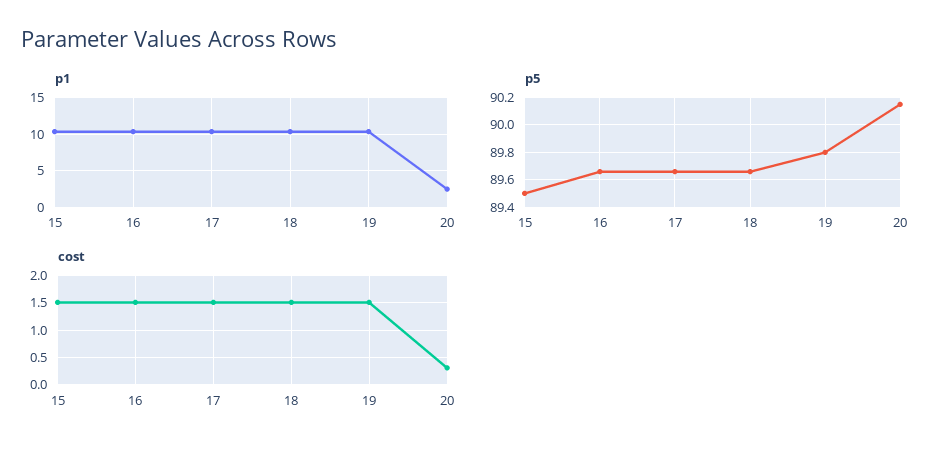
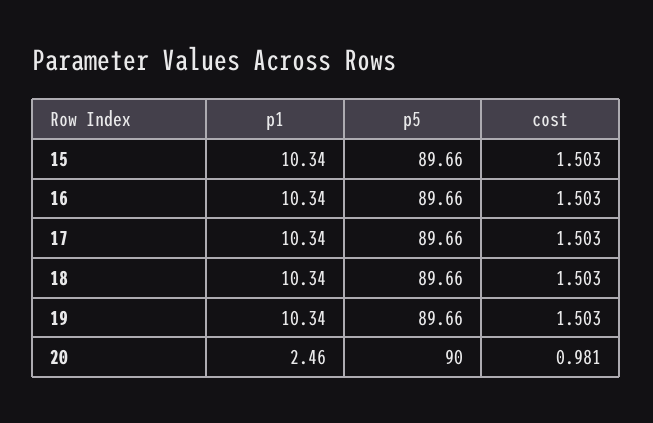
  {
    "p1": {
      "15": 10.34,
      "16": 10.34,
      "17": 10.34,
      "18": 10.34,
      "19": 10.34,
      "20": 2.46
    },
    "p5": {
-     "15": 89.5,
+     "15": 89.66,
      "16": 89.66,
      "17": 89.66,
      "18": 89.66,
-     "19": 89.8,
+     "19": 89.66,
-     "20": 90.15
+     "20": 90
    },
    "cost": {
      "15": 1.503,
      "16": 1.503,
      "17": 1.503,
      "18": 1.503,
      "19": 1.503,
-     "20": 0.25
+     "20": 0.981
    }
  }

